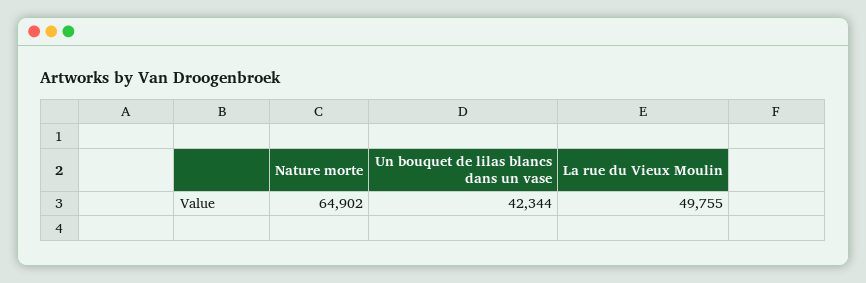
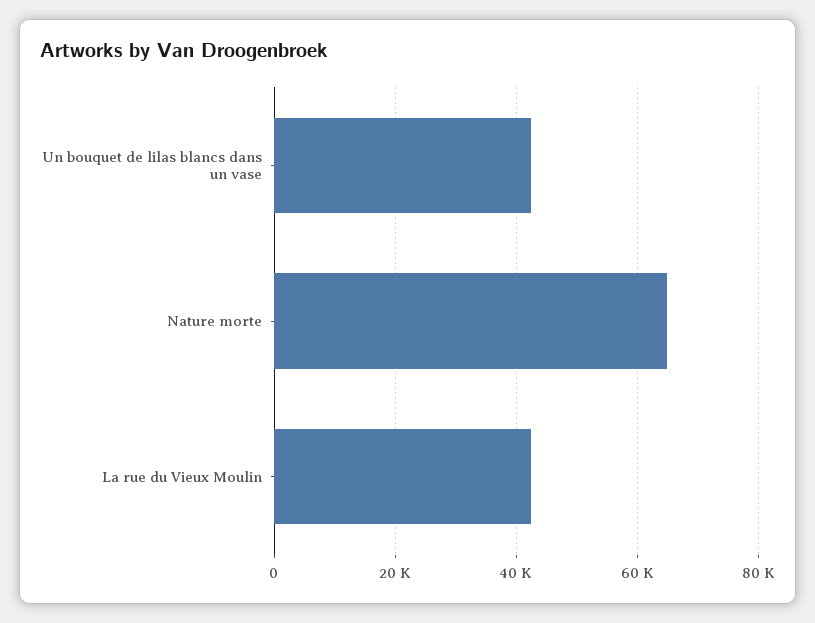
  {
    "Nature morte": 64902,
    "Un bouquet de lilas blancs dans un vase": 42344,
-   "La rue du Vieux Moulin": 49755
+   "La rue du Vieux Moulin": 42000
  }

